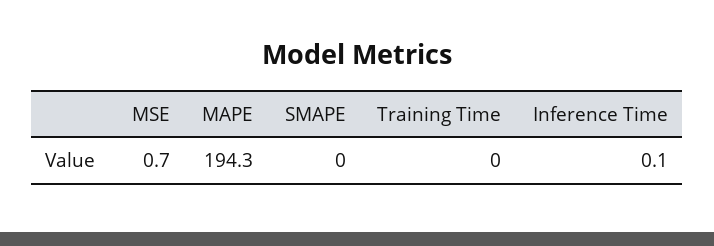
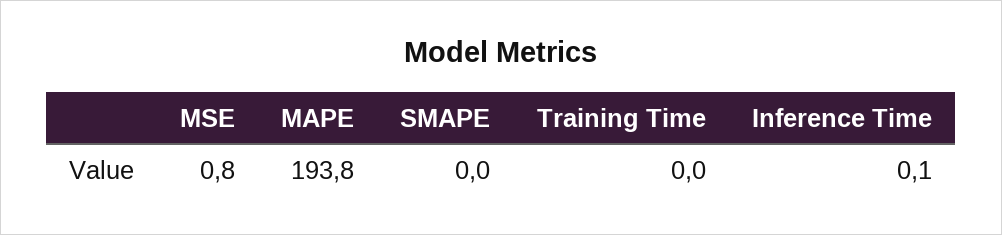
  {
-   "MSE": 0.7,
+   "MSE": 0.8,
-   "MAPE": 194.3,
+   "MAPE": 193.8,
    "SMAPE": 0,
    "Training Time": 0,
    "Inference Time": 0.1
  }

